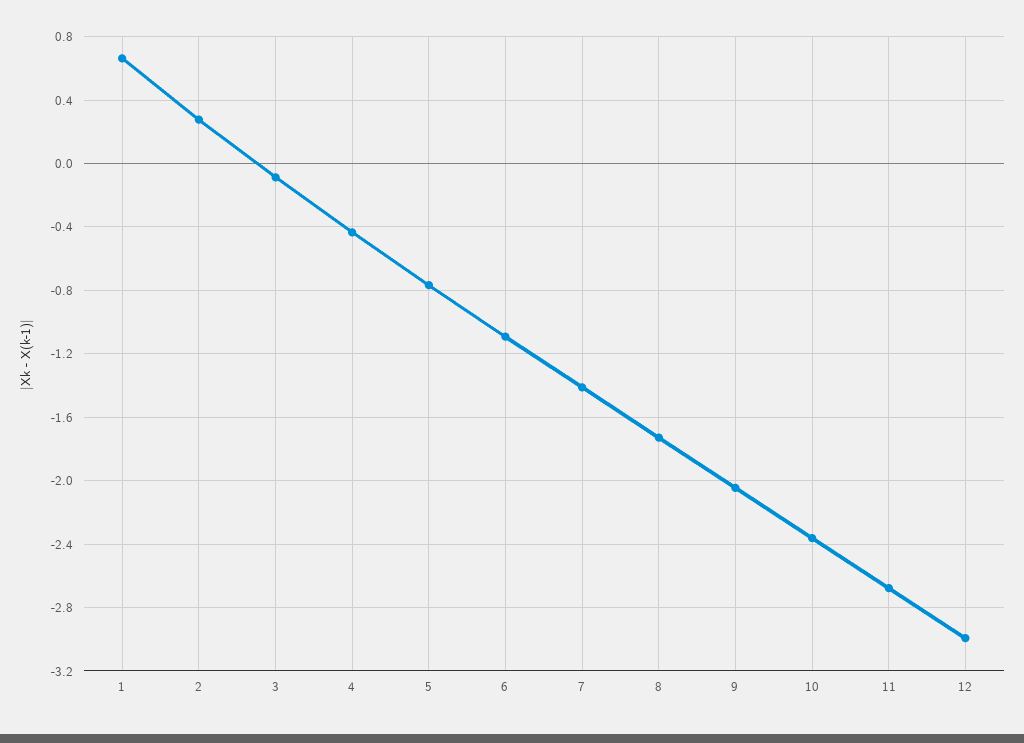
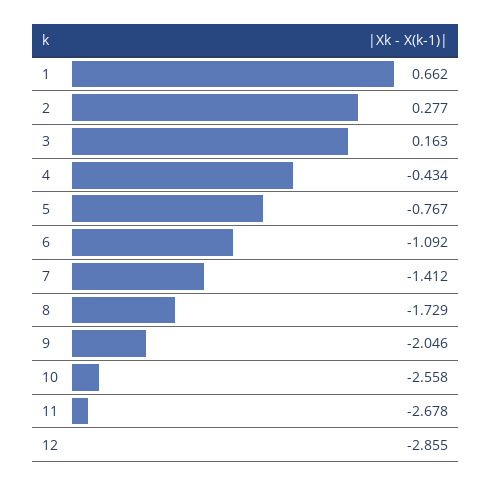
  {
    "1": 0.662,
    "2": 0.277,
-   "3": -0.1,
+   "3": 0.163,
    "4": -0.434,
    "5": -0.767,
    "6": -1.092,
    "7": -1.412,
    "8": -1.729,
    "9": -2.046,
-   "10": -2.35,
+   "10": -2.558,
    "11": -2.678,
-   "12": -3
+   "12": -2.855
  }

